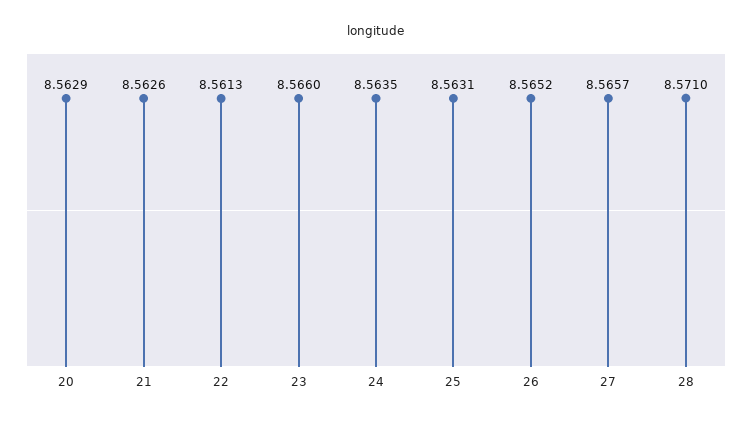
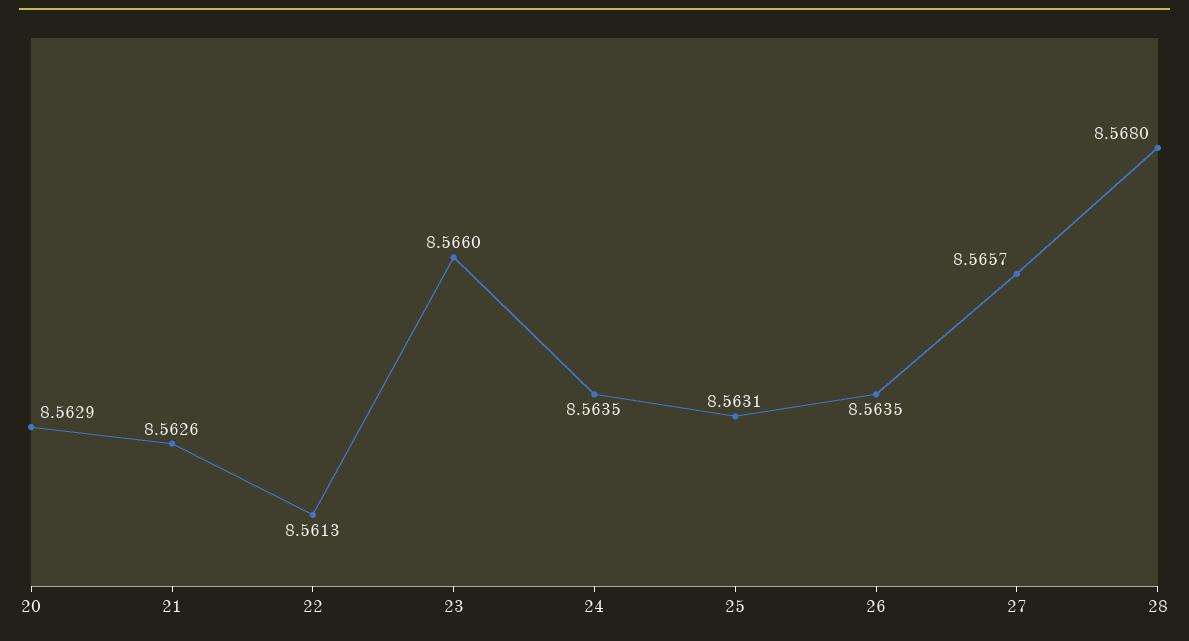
  {
    "20": 8.5629,
    "21": 8.5626,
    "22": 8.5613,
    "23": 8.566,
    "24": 8.5635,
    "25": 8.5631,
-   "26": 8.5652,
+   "26": 8.5635,
    "27": 8.5657,
-   "28": 8.571
+   "28": 8.568
  }

